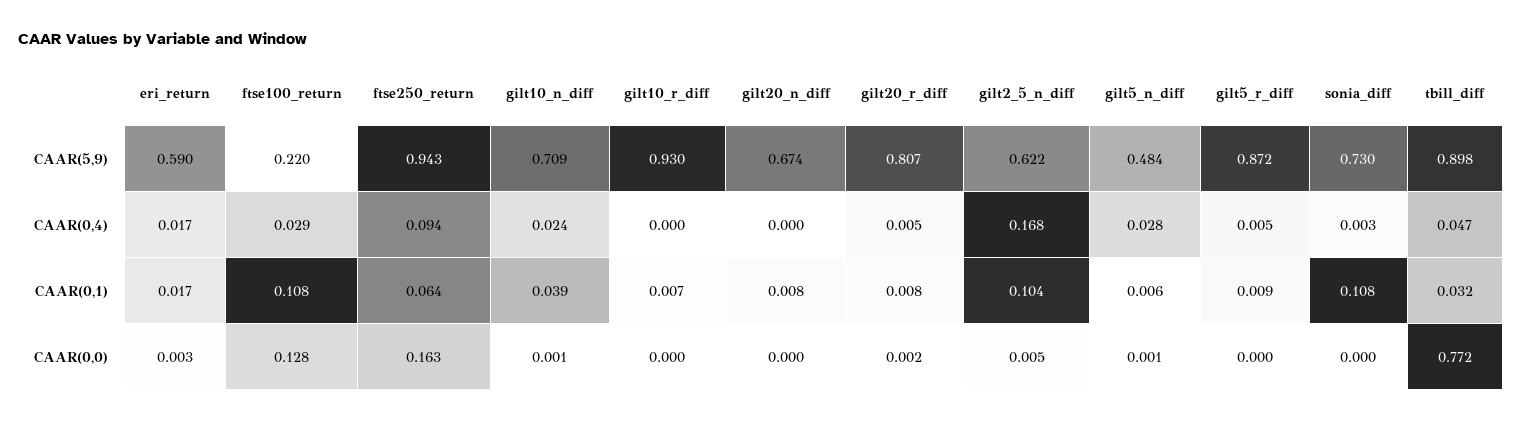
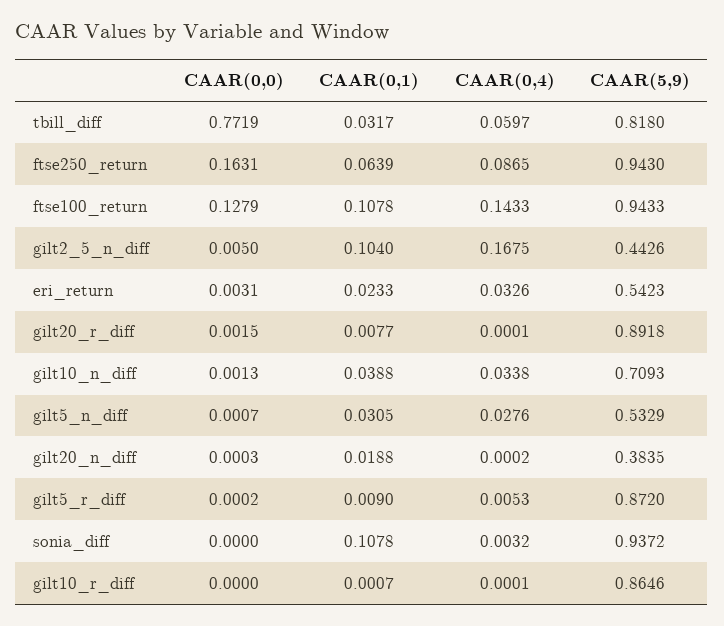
  {
    "eri_return": {
-     "CAAR(5,9)": 0.59,
+     "CAAR(5,9)": 0.5423,
-     "CAAR(0,4)": 0.017,
+     "CAAR(0,4)": 0.0326,
-     "CAAR(0,1)": 0.017,
+     "CAAR(0,1)": 0.0233,
      "CAAR(0,0)": 0.0031
    },
    "ftse100_return": {
-     "CAAR(5,9)": 0.22,
+     "CAAR(5,9)": 0.9433,
-     "CAAR(0,4)": 0.029,
+     "CAAR(0,4)": 0.1433,
      "CAAR(0,1)": 0.1078,
      "CAAR(0,0)": 0.1279
    },
    "ftse250_return": {
      "CAAR(5,9)": 0.943,
-     "CAAR(0,4)": 0.094,
+     "CAAR(0,4)": 0.0865,
      "CAAR(0,1)": 0.0639,
      "CAAR(0,0)": 0.1631
    },
    "gilt10_n_diff": {
      "CAAR(5,9)": 0.7093,
-     "CAAR(0,4)": 0.024,
+     "CAAR(0,4)": 0.0338,
      "CAAR(0,1)": 0.0388,
      "CAAR(0,0)": 0.0013
    },
    "gilt10_r_diff": {
-     "CAAR(5,9)": 0.93,
+     "CAAR(5,9)": 0.8646,
      "CAAR(0,4)": 0.0001,
-     "CAAR(0,1)": 0.007,
+     "CAAR(0,1)": 0.0007,
      "CAAR(0,0)": 0
    },
    "gilt20_n_diff": {
-     "CAAR(5,9)": 0.674,
+     "CAAR(5,9)": 0.3835,
      "CAAR(0,4)": 0.0002,
-     "CAAR(0,1)": 0.008,
+     "CAAR(0,1)": 0.0188,
      "CAAR(0,0)": 0.0003
    },
    "gilt20_r_diff": {
-     "CAAR(5,9)": 0.807,
+     "CAAR(5,9)": 0.8918,
-     "CAAR(0,4)": 0.005,
+     "CAAR(0,4)": 0.0001,
      "CAAR(0,1)": 0.0077,
      "CAAR(0,0)": 0.0015
    },
    "gilt2_5_n_diff": {
-     "CAAR(5,9)": 0.622,
+     "CAAR(5,9)": 0.4426,
      "CAAR(0,4)": 0.1675,
      "CAAR(0,1)": 0.104,
      "CAAR(0,0)": 0.005
    },
    "gilt5_n_diff": {
-     "CAAR(5,9)": 0.484,
+     "CAAR(5,9)": 0.5329,
      "CAAR(0,4)": 0.0276,
-     "CAAR(0,1)": 0.006,
+     "CAAR(0,1)": 0.0305,
      "CAAR(0,0)": 0.0007
    },
    "gilt5_r_diff": {
      "CAAR(5,9)": 0.872,
      "CAAR(0,4)": 0.0053,
      "CAAR(0,1)": 0.009,
      "CAAR(0,0)": 0.0002
    },
    "sonia_diff": {
-     "CAAR(5,9)": 0.73,
+     "CAAR(5,9)": 0.9372,
      "CAAR(0,4)": 0.0032,
      "CAAR(0,1)": 0.1078,
      "CAAR(0,0)": 0
    },
    "tbill_diff": {
-     "CAAR(5,9)": 0.898,
+     "CAAR(5,9)": 0.818,
-     "CAAR(0,4)": 0.047,
+     "CAAR(0,4)": 0.0597,
      "CAAR(0,1)": 0.0317,
      "CAAR(0,0)": 0.7719
    }
  }

